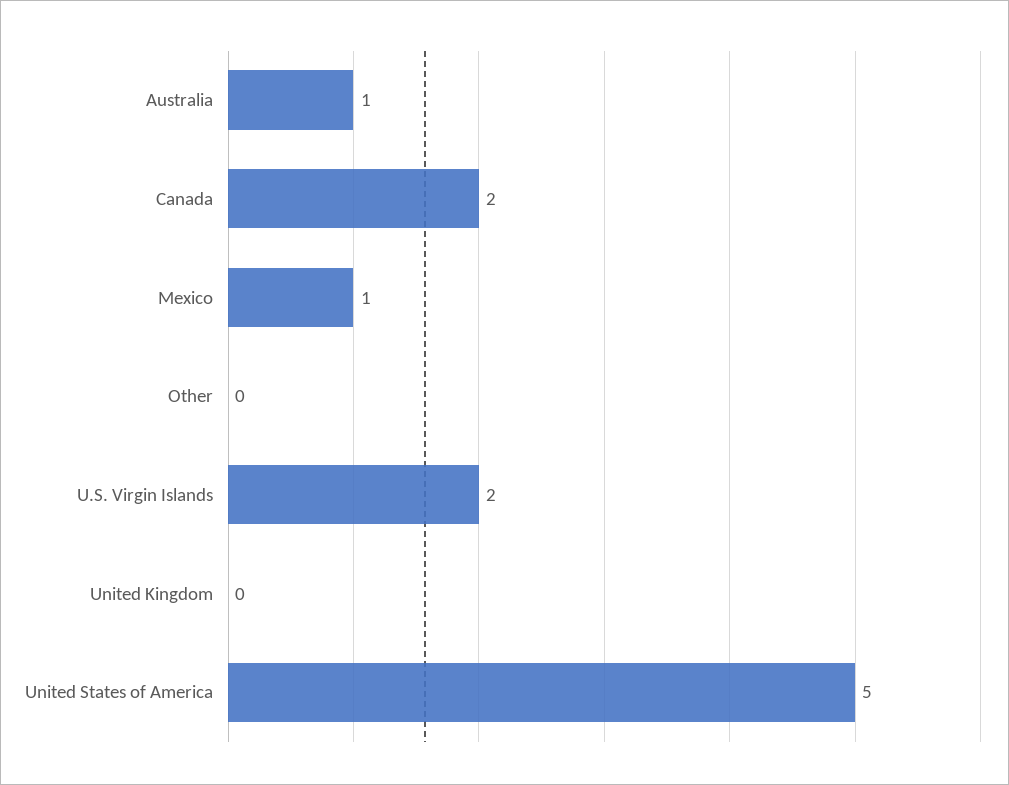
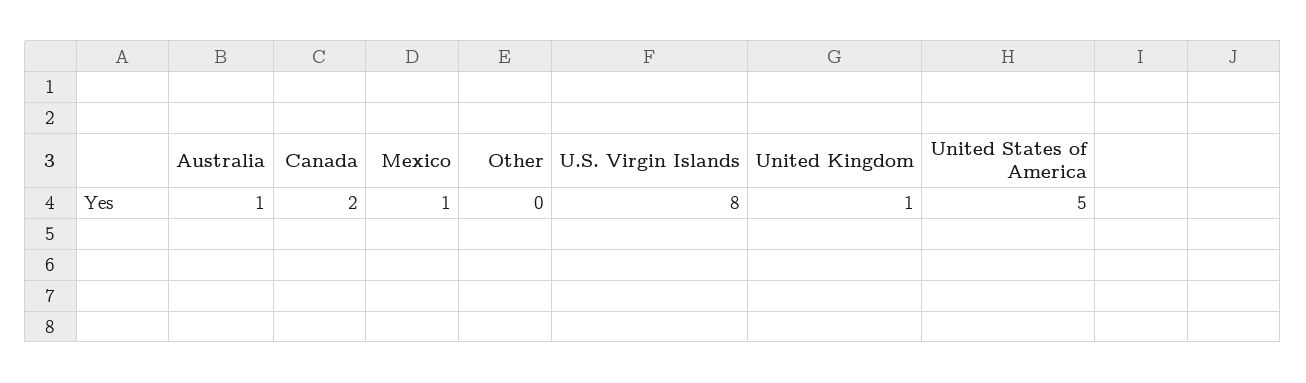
  {
    "Australia": 1,
    "Canada": 2,
    "Mexico": 1,
    "Other": 0,
-   "U.S. Virgin Islands": 2,
+   "U.S. Virgin Islands": 8,
-   "United Kingdom": 0,
+   "United Kingdom": 1,
    "United States of America": 5
  }

